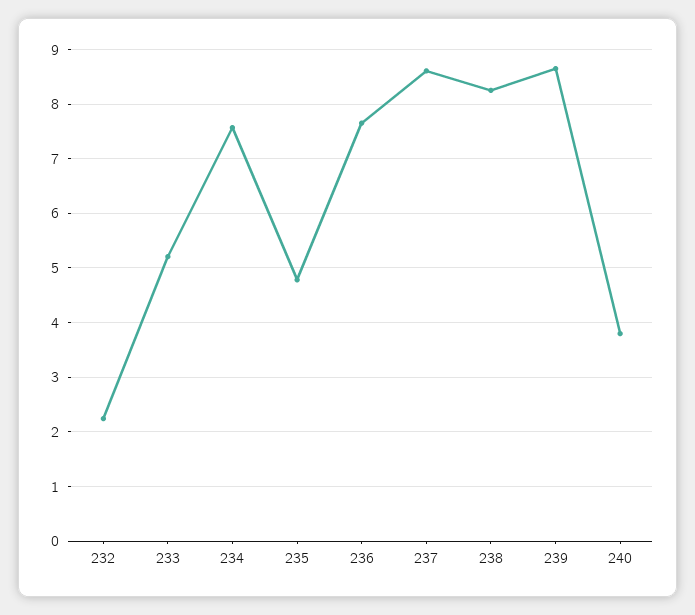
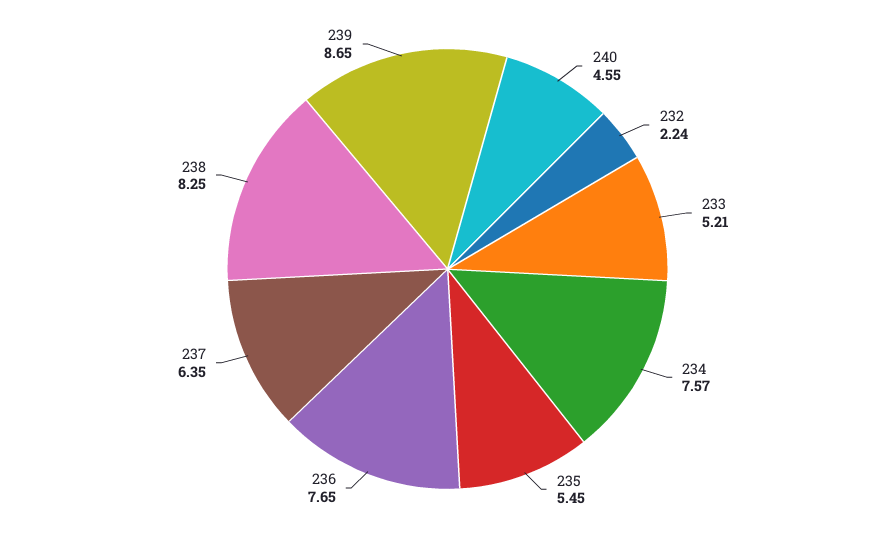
  {
    "232": 2.24,
    "233": 5.21,
    "234": 7.57,
-   "235": 4.8,
+   "235": 5.45,
    "236": 7.65,
-   "237": 8.6,
+   "237": 6.35,
    "238": 8.25,
    "239": 8.65,
-   "240": 3.8
+   "240": 4.55
  }

